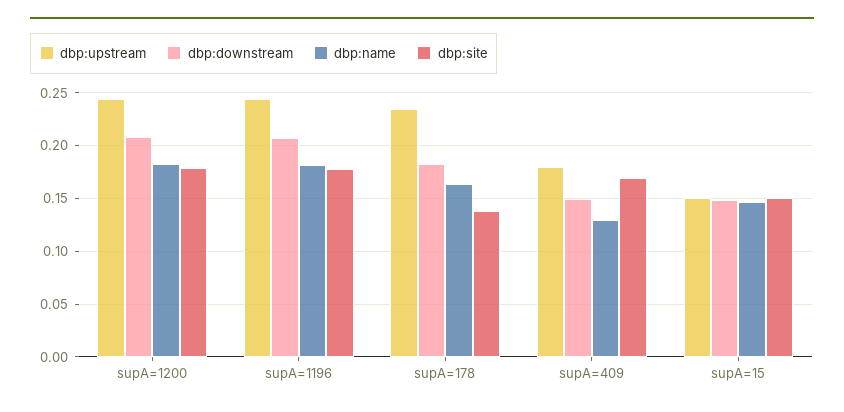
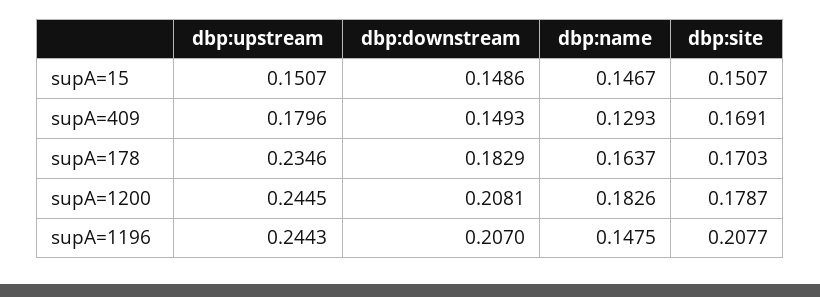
  {
    "dbp:upstream": {
      "supA=1200": 0.2445,
      "supA=1196": 0.2443,
      "supA=178": 0.2346,
      "supA=409": 0.1796,
      "supA=15": 0.1507
    },
    "dbp:downstream": {
      "supA=1200": 0.2081,
      "supA=1196": 0.207,
      "supA=178": 0.1829,
      "supA=409": 0.1493,
      "supA=15": 0.1486
    },
    "dbp:name": {
      "supA=1200": 0.1826,
-     "supA=1196": 0.18,
+     "supA=1196": 0.1475,
      "supA=178": 0.1637,
      "supA=409": 0.1293,
      "supA=15": 0.1467
    },
    "dbp:site": {
      "supA=1200": 0.1787,
-     "supA=1196": 0.18,
+     "supA=1196": 0.2077,
-     "supA=178": 0.14,
+     "supA=178": 0.1703,
      "supA=409": 0.1691,
      "supA=15": 0.1507
    }
  }

